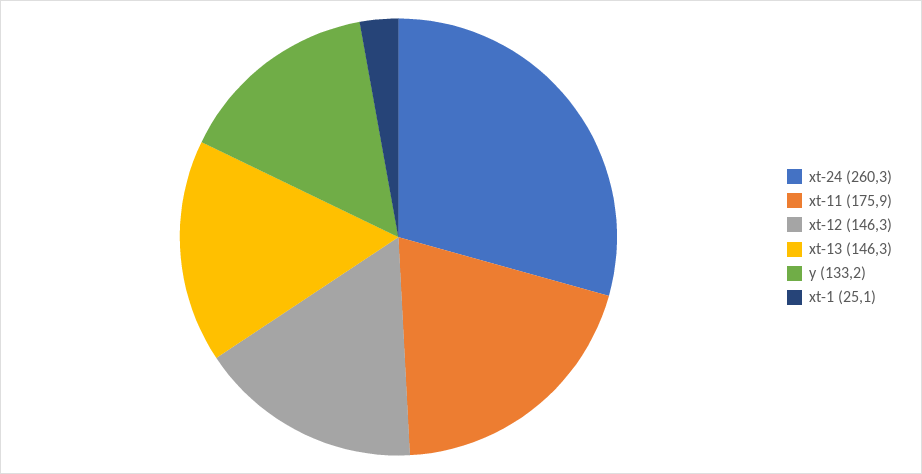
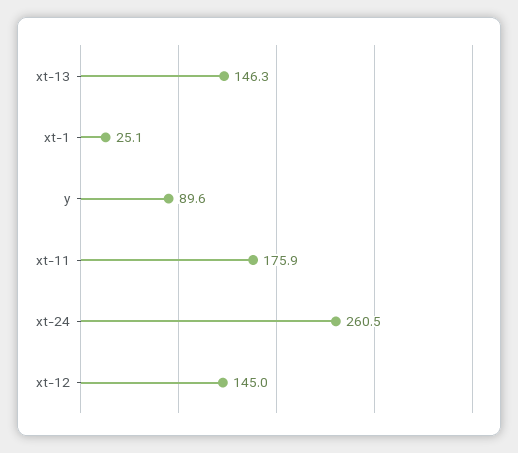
  {
-   "xt-24": 260.3,
+   "xt-24": 260.5,
    "xt-11": 175.9,
-   "xt-12": 146.3,
+   "xt-12": 145,
    "xt-13": 146.3,
-   "y": 133.2,
+   "y": 89.6,
    "xt-1": 25.1
  }

